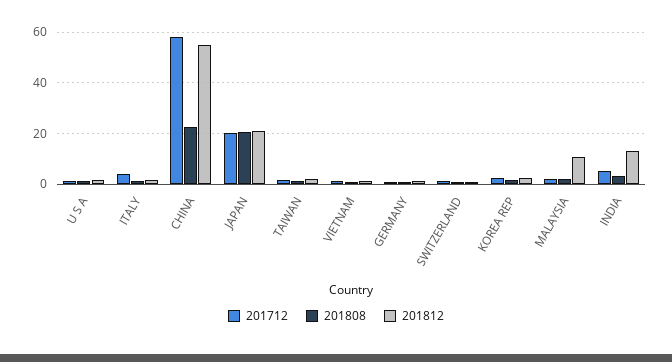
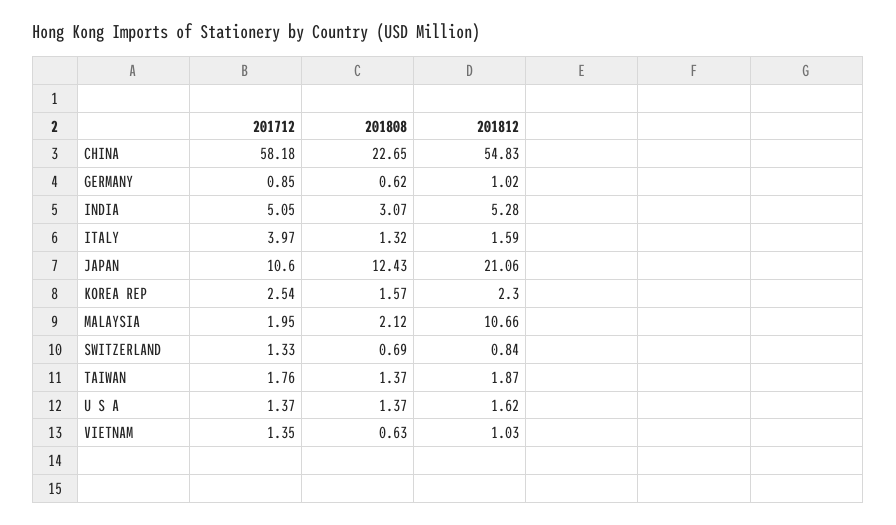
  {
    "201712": {
      "U S A": 1.37,
      "ITALY": 3.97,
      "CHINA": 58.18,
-     "JAPAN": 20,
+     "JAPAN": 10.6,
      "TAIWAN": 1.76,
      "VIETNAM": 1.35,
      "GERMANY": 0.85,
      "SWITZERLAND": 1.33,
      "KOREA REP": 2.54,
      "MALAYSIA": 1.95,
      "INDIA": 5.05
    },
    "201808": {
      "U S A": 1.37,
      "ITALY": 1.32,
      "CHINA": 22.65,
-     "JAPAN": 20,
+     "JAPAN": 12.43,
      "TAIWAN": 1.37,
      "VIETNAM": 0.63,
      "GERMANY": 0.62,
      "SWITZERLAND": 0.69,
      "KOREA REP": 1.57,
      "MALAYSIA": 2.12,
      "INDIA": 3.07
    },
    "201812": {
      "U S A": 1.62,
      "ITALY": 1.59,
      "CHINA": 54.83,
      "JAPAN": 21.06,
      "TAIWAN": 1.87,
      "VIETNAM": 1.03,
      "GERMANY": 1.02,
      "SWITZERLAND": 0.84,
      "KOREA REP": 2.3,
      "MALAYSIA": 10.66,
-     "INDIA": 12.5
+     "INDIA": 5.28
    }
  }

